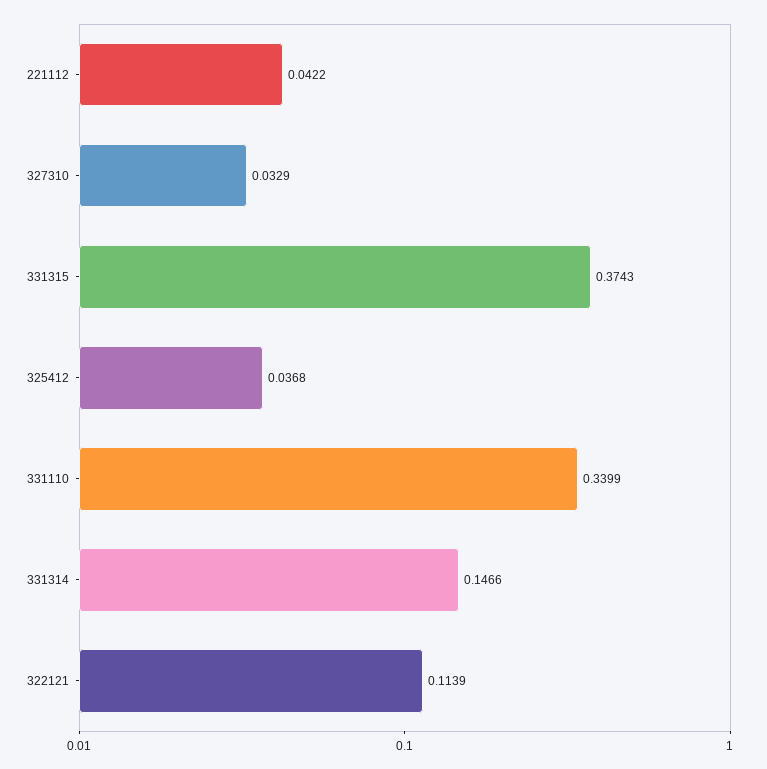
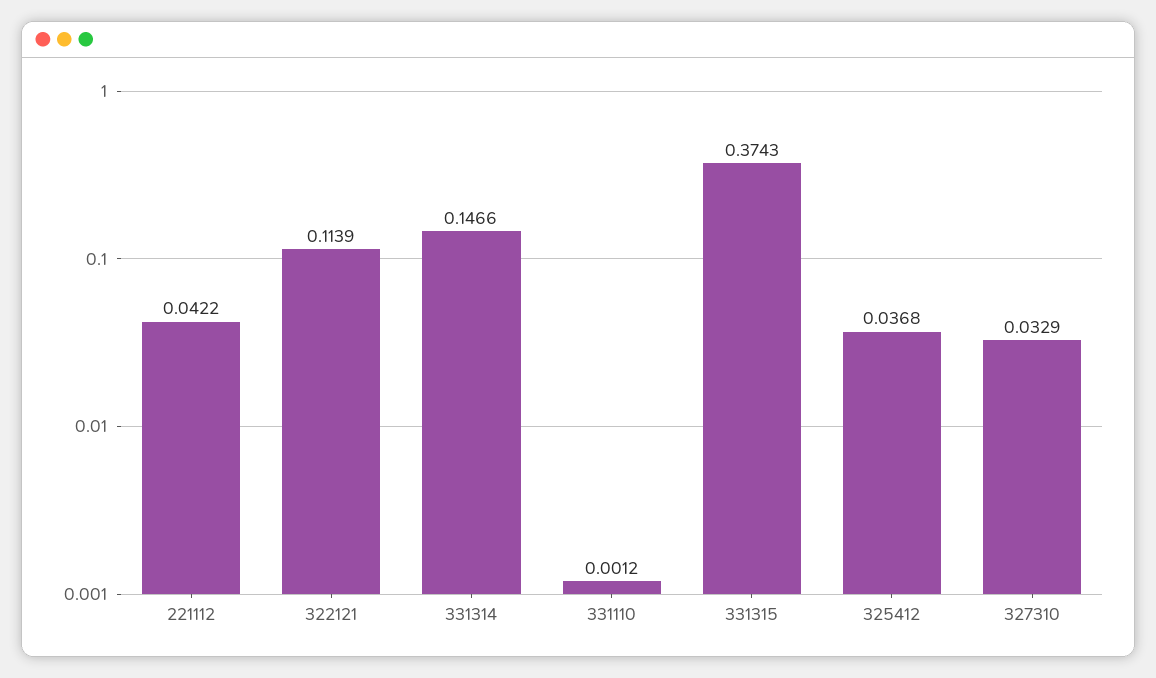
  {
    "221112": 0.0422,
    "327310": 0.0329,
    "331315": 0.3743,
    "325412": 0.0368,
-   "331110": 0.3399,
+   "331110": 0.0012,
    "331314": 0.1466,
    "322121": 0.1139
  }

